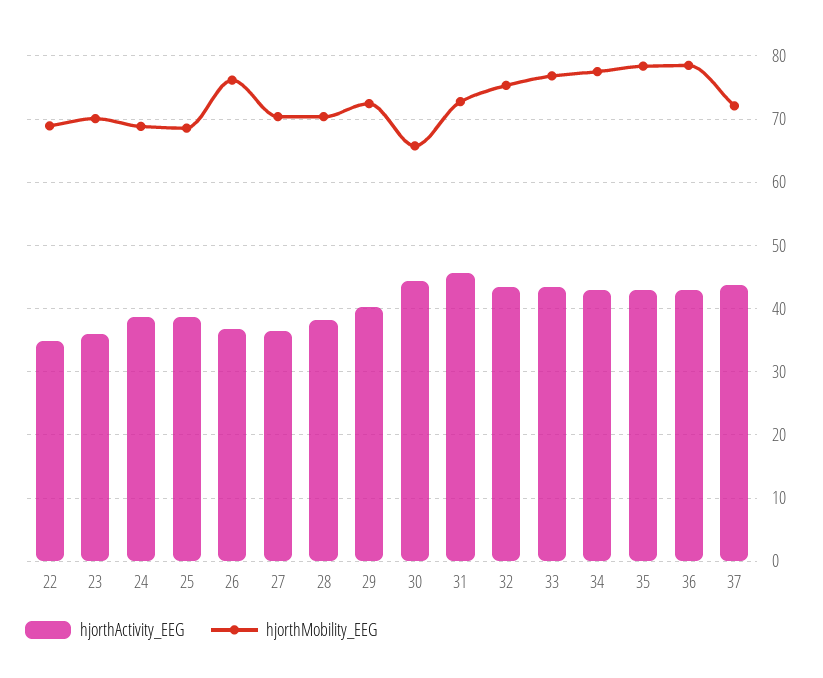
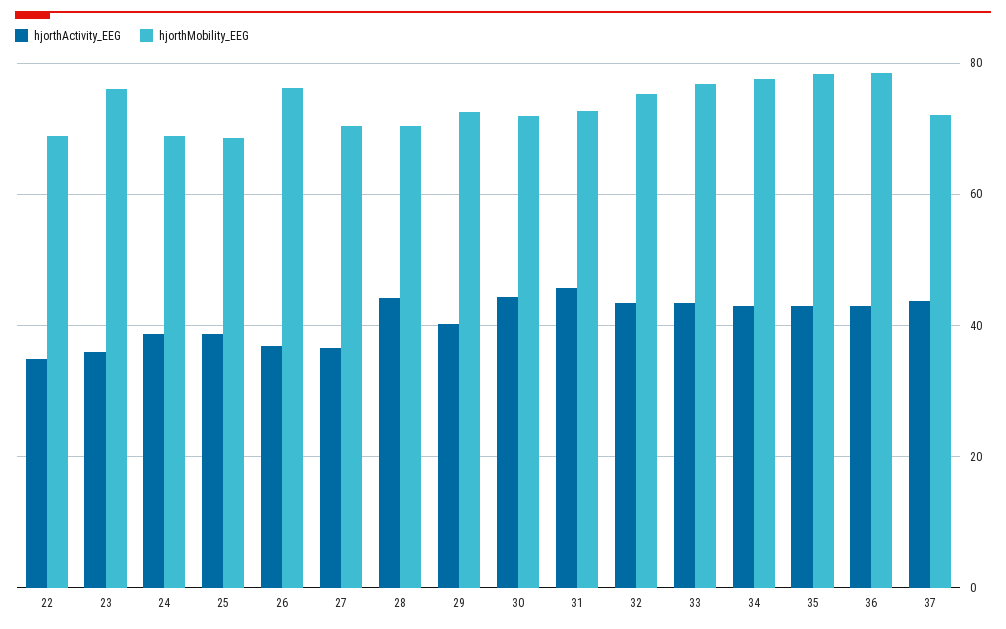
  {
    "hjorthActivity_EEG": {
      "22": 35,
      "23": 36,
      "24": 39,
      "25": 39,
      "26": 37,
      "27": 37,
-     "28": 38,
+     "28": 44,
      "29": 40,
      "30": 44,
      "31": 46,
      "32": 43,
      "33": 43,
      "34": 43,
      "35": 43,
      "36": 43,
      "37": 44
    },
    "hjorthMobility_EEG": {
      "22": 69,
-     "23": 70,
+     "23": 76,
      "24": 69,
      "25": 69,
      "26": 76,
      "27": 70,
      "28": 70,
      "29": 72,
-     "30": 66,
+     "30": 72,
      "31": 73,
      "32": 75,
      "33": 77,
      "34": 78,
      "35": 78,
      "36": 79,
      "37": 72
    }
  }

